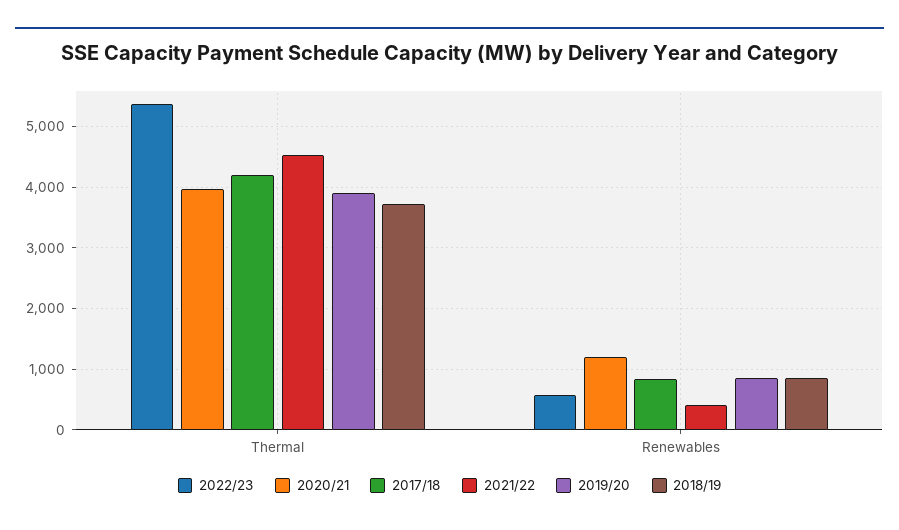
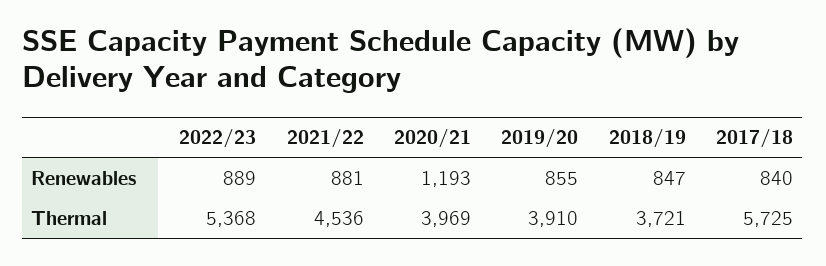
  {
    "2022/23": {
      "Thermal": 5368,
-     "Renewables": 600
+     "Renewables": 889
    },
    "2020/21": {
      "Thermal": 3969,
      "Renewables": 1193
    },
    "2017/18": {
-     "Thermal": 4200,
+     "Thermal": 5725,
      "Renewables": 840
    },
    "2021/22": {
      "Thermal": 4536,
-     "Renewables": 400
+     "Renewables": 881
    },
    "2019/20": {
      "Thermal": 3910,
      "Renewables": 855
    },
    "2018/19": {
      "Thermal": 3721,
      "Renewables": 847
    }
  }

